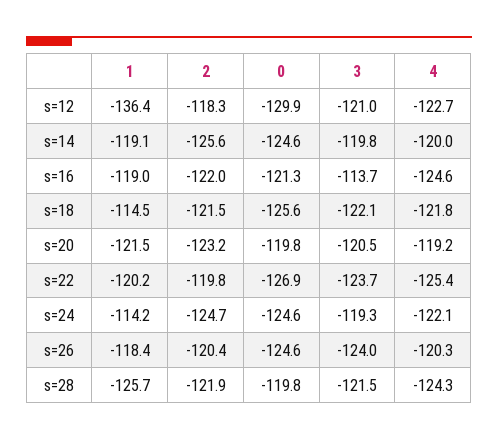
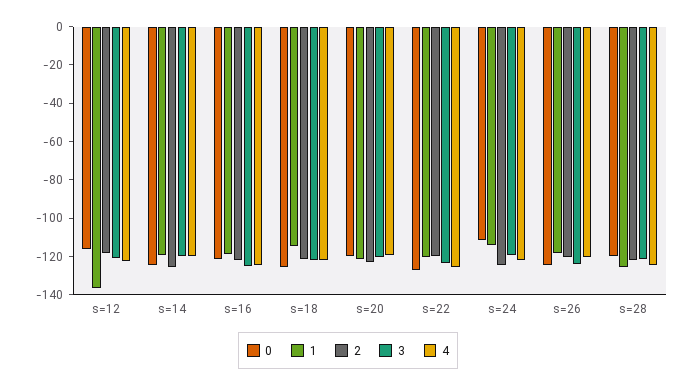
  {
    "1": {
      "s=12": -136.4,
      "s=14": -119.1,
      "s=16": -119,
      "s=18": -114.5,
      "s=20": -121.5,
      "s=22": -120.2,
      "s=24": -114.2,
      "s=26": -118.4,
      "s=28": -125.7
    },
    "2": {
      "s=12": -118.3,
      "s=14": -125.6,
      "s=16": -122,
      "s=18": -121.5,
      "s=20": -123.2,
      "s=22": -119.8,
      "s=24": -124.7,
      "s=26": -120.4,
      "s=28": -121.9
    },
    "0": {
-     "s=12": -129.9,
+     "s=12": -115,
      "s=14": -124.6,
      "s=16": -121.3,
      "s=18": -125.6,
      "s=20": -119.8,
      "s=22": -126.9,
-     "s=24": -124.6,
+     "s=24": -110,
      "s=26": -124.6,
      "s=28": -119.8
    },
    "3": {
      "s=12": -121,
      "s=14": -119.8,
-     "s=16": -113.7,
+     "s=16": -125,
      "s=18": -122.1,
      "s=20": -120.5,
      "s=22": -123.7,
      "s=24": -119.3,
      "s=26": -124,
      "s=28": -121.5
    },
    "4": {
      "s=12": -122.7,
      "s=14": -120,
      "s=16": -124.6,
      "s=18": -121.8,
      "s=20": -119.2,
      "s=22": -125.4,
      "s=24": -122.1,
      "s=26": -120.3,
      "s=28": -124.3
    }
  }

